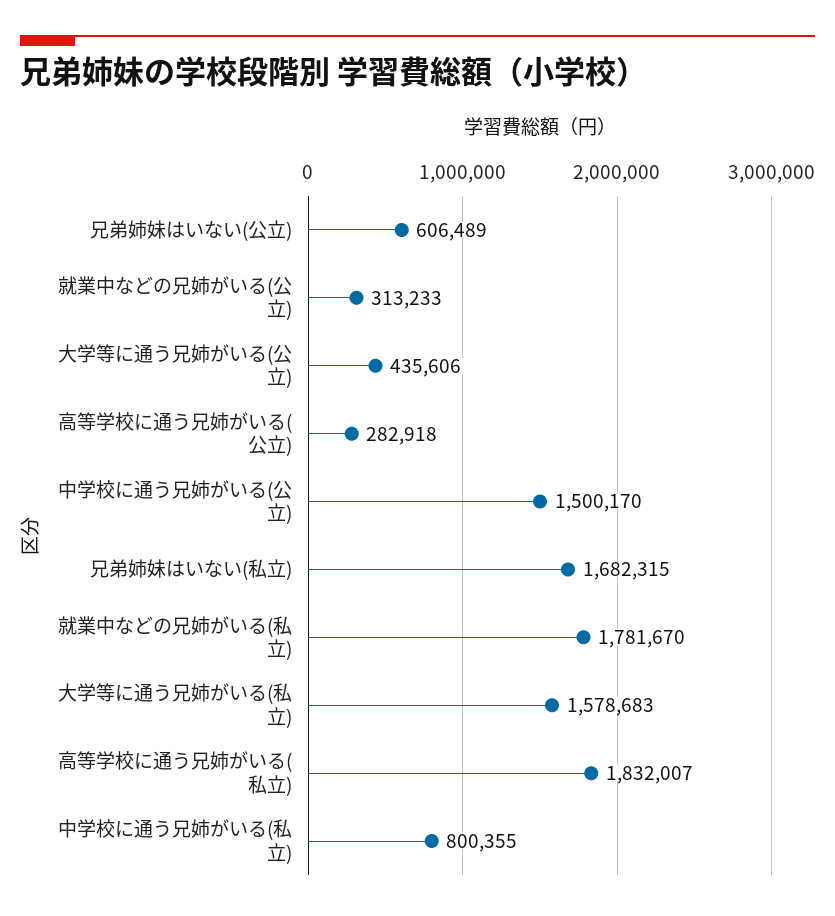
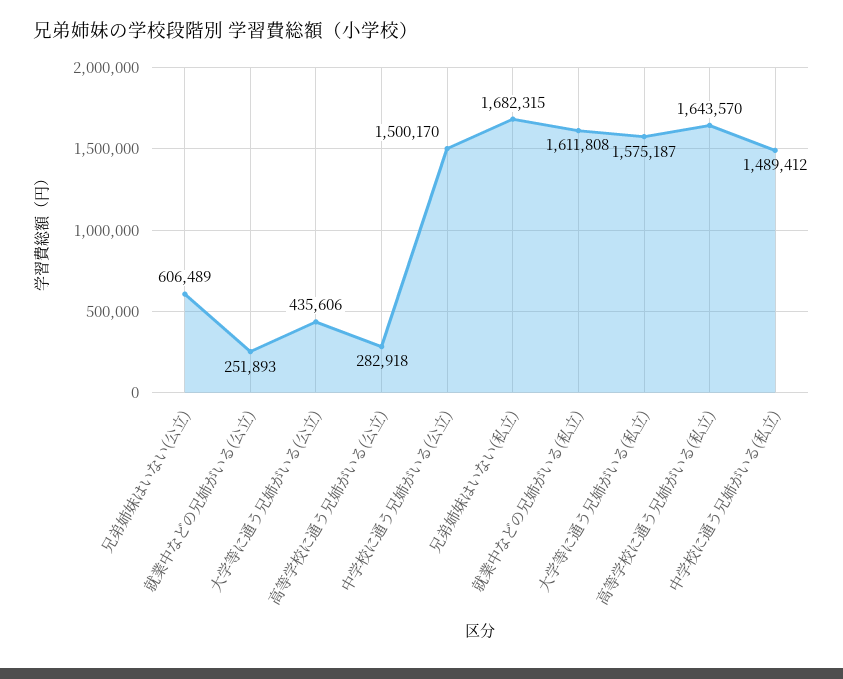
  {
    "兄弟姉妹はいない(公立)": 606489,
-   "就業中などの兄姉がいる(公立)": 313233,
+   "就業中などの兄姉がいる(公立)": 251893,
    "大学等に通う兄姉がいる(公立)": 435606,
    "高等学校に通う兄姉がいる(公立)": 282918,
    "中学校に通う兄姉がいる(公立)": 1500170,
    "兄弟姉妹はいない(私立)": 1682315,
-   "就業中などの兄姉がいる(私立)": 1781670,
+   "就業中などの兄姉がいる(私立)": 1611808,
-   "大学等に通う兄姉がいる(私立)": 1578683,
+   "大学等に通う兄姉がいる(私立)": 1575187,
-   "高等学校に通う兄姉がいる(私立)": 1832007,
+   "高等学校に通う兄姉がいる(私立)": 1643570,
-   "中学校に通う兄姉がいる(私立)": 800355
+   "中学校に通う兄姉がいる(私立)": 1489412
  }

